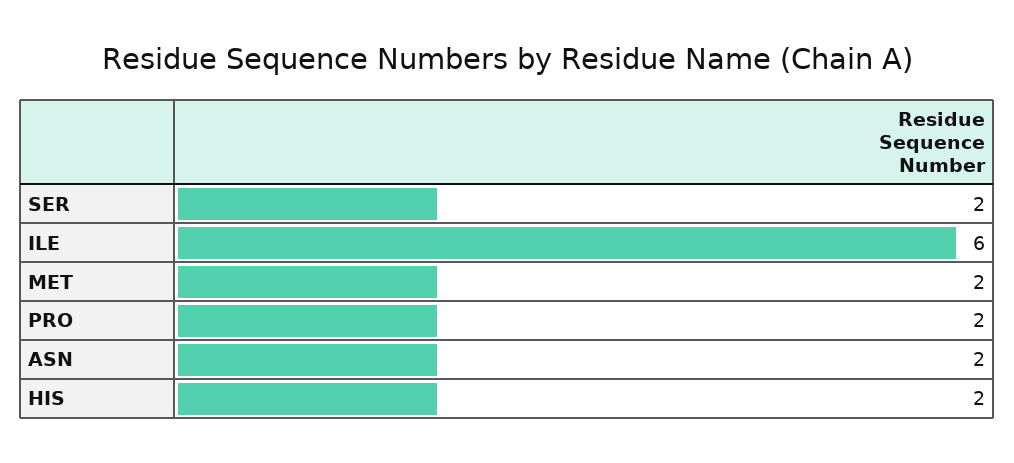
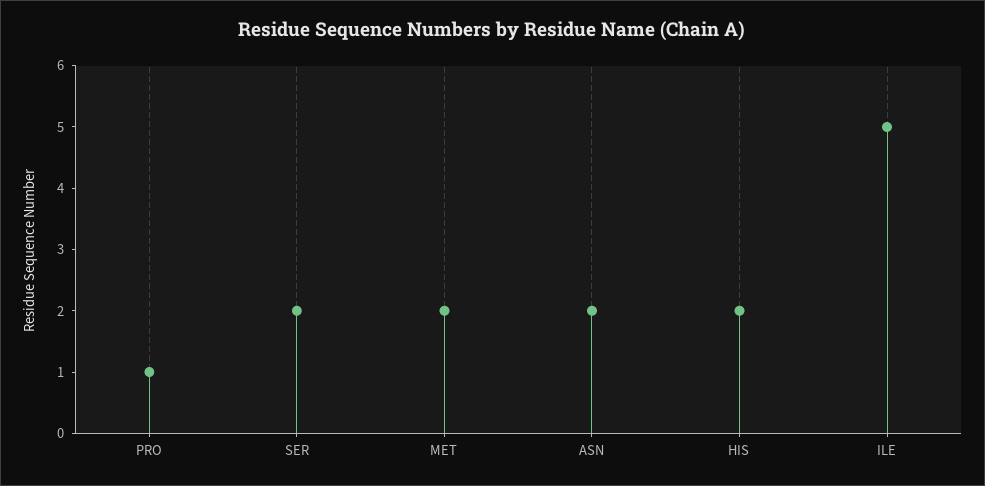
  {
    "SER": 2,
-   "ILE": 6,
+   "ILE": 5,
    "MET": 2,
-   "PRO": 2,
+   "PRO": 1,
    "ASN": 2,
    "HIS": 2
  }

